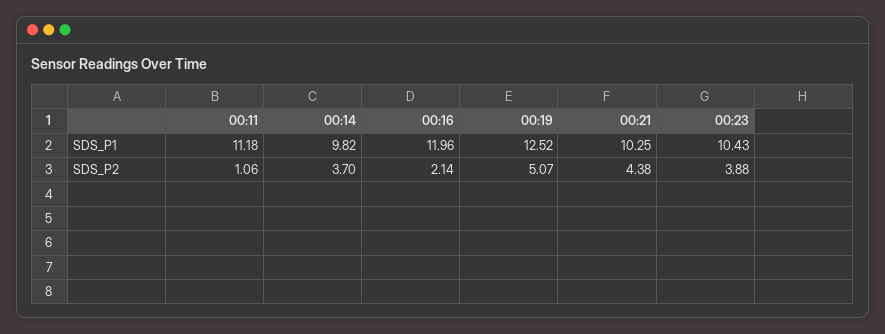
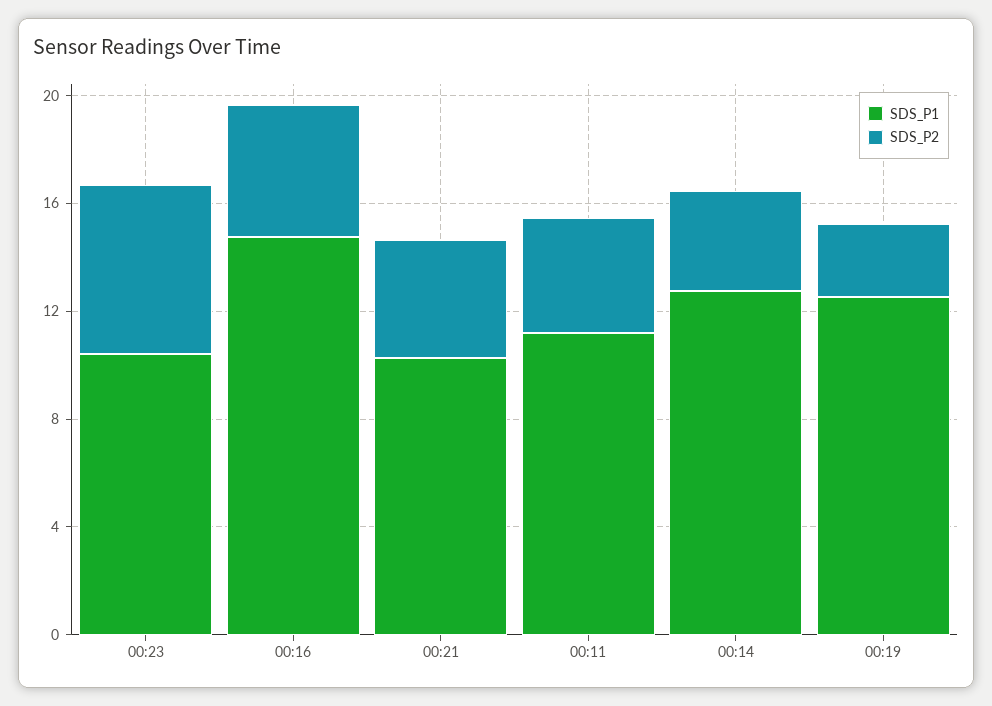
  {
    "SDS_P1": {
      "00:11": 11.18,
-     "00:14": 9.82,
+     "00:14": 13,
-     "00:16": 11.96,
+     "00:16": 15,
      "00:19": 12.52,
      "00:21": 10.25,
      "00:23": 10.43
    },
    "SDS_P2": {
-     "00:11": 1.06,
+     "00:11": 4,
      "00:14": 3.7,
-     "00:16": 2.14,
+     "00:16": 5,
-     "00:19": 5.07,
+     "00:19": 3,
      "00:21": 4.38,
-     "00:23": 3.88
+     "00:23": 6
    }
  }

